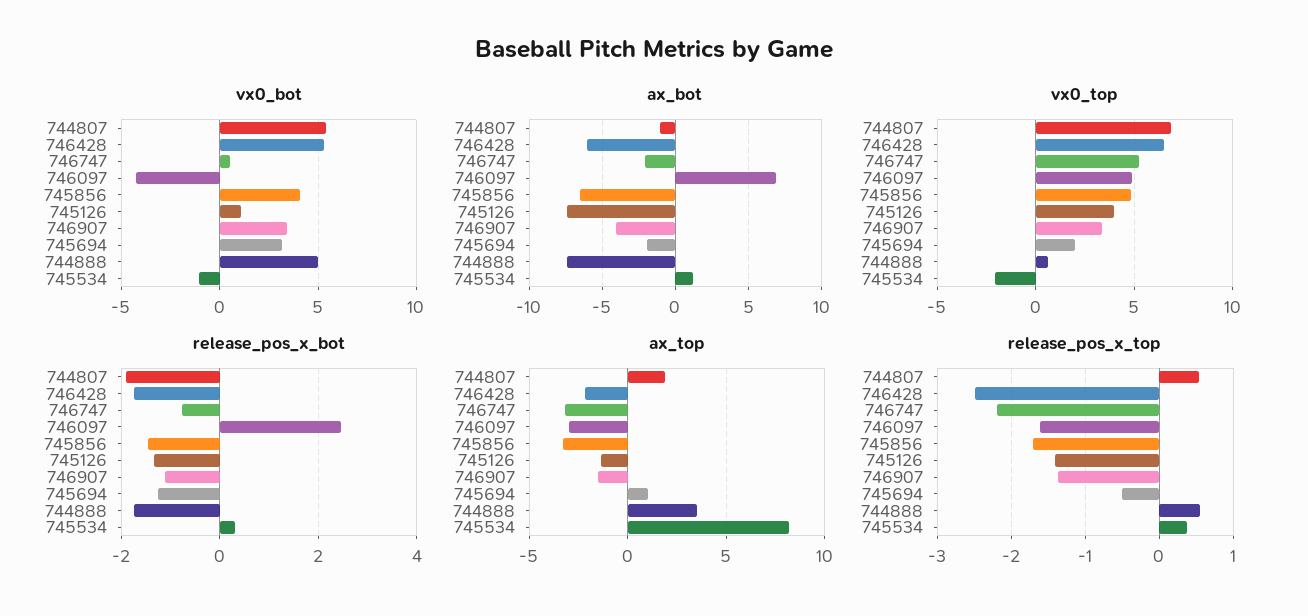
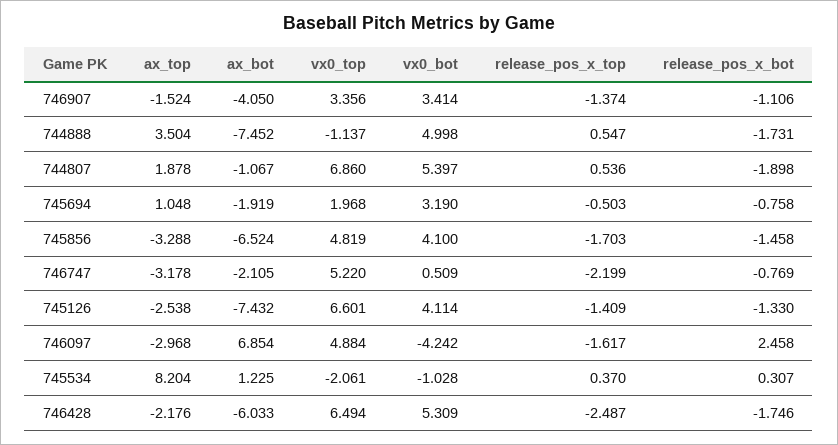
  {
    "vx0_bot": {
      "744807": 5.397,
      "746428": 5.309,
      "746747": 0.509,
      "746097": -4.242,
      "745856": 4.1,
-     "745126": 1,
+     "745126": 4.114,
      "746907": 3.414,
      "745694": 3.19,
      "744888": 4.998,
      "745534": -1.028
    },
    "ax_bot": {
      "744807": -1.067,
      "746428": -6.033,
      "746747": -2.105,
      "746097": 6.854,
      "745856": -6.524,
      "745126": -7.432,
      "746907": -4.05,
      "745694": -1.919,
      "744888": -7.452,
      "745534": 1.225
    },
    "vx0_top": {
      "744807": 6.86,
      "746428": 6.494,
      "746747": 5.22,
      "746097": 4.884,
      "745856": 4.819,
-     "745126": 4,
+     "745126": 6.601,
      "746907": 3.356,
      "745694": 1.968,
-     "744888": 0.5,
+     "744888": -1.137,
      "745534": -2.061
    },
    "release_pos_x_bot": {
      "744807": -1.898,
      "746428": -1.746,
      "746747": -0.769,
      "746097": 2.458,
      "745856": -1.458,
      "745126": -1.33,
      "746907": -1.106,
-     "745694": -1.2,
+     "745694": -0.758,
      "744888": -1.731,
      "745534": 0.307
    },
    "ax_top": {
      "744807": 1.878,
      "746428": -2.176,
      "746747": -3.178,
      "746097": -2.968,
      "745856": -3.288,
-     "745126": -1.5,
+     "745126": -2.538,
      "746907": -1.524,
      "745694": 1.048,
      "744888": 3.504,
      "745534": 8.204
    },
    "release_pos_x_top": {
      "744807": 0.536,
      "746428": -2.487,
      "746747": -2.199,
      "746097": -1.617,
      "745856": -1.703,
      "745126": -1.409,
      "746907": -1.374,
      "745694": -0.503,
      "744888": 0.547,
      "745534": 0.37
    }
  }

